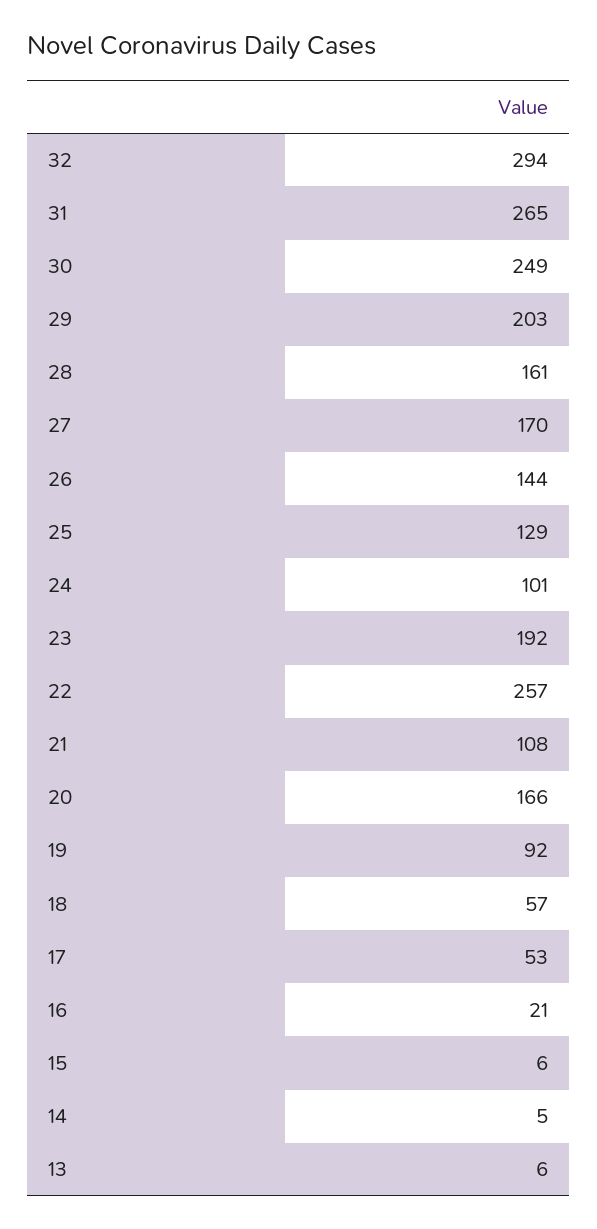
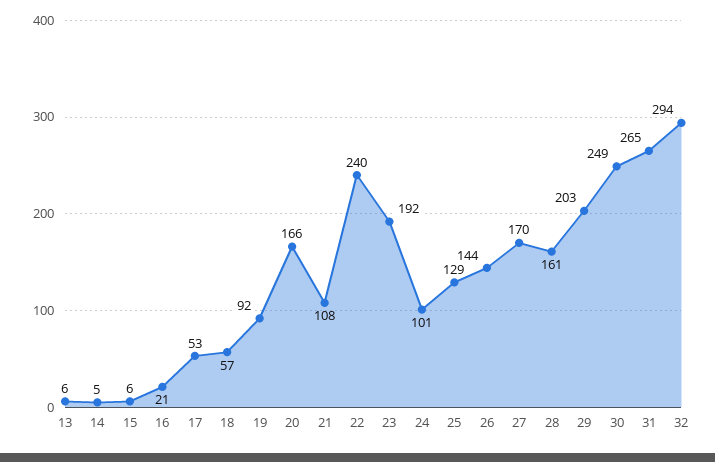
  {
    "32": 294,
    "31": 265,
    "30": 249,
    "29": 203,
    "28": 161,
    "27": 170,
    "26": 144,
    "25": 129,
    "24": 101,
    "23": 192,
-   "22": 257,
+   "22": 240,
    "21": 108,
    "20": 166,
    "19": 92,
    "18": 57,
    "17": 53,
    "16": 21,
    "15": 6,
    "14": 5,
    "13": 6
  }

